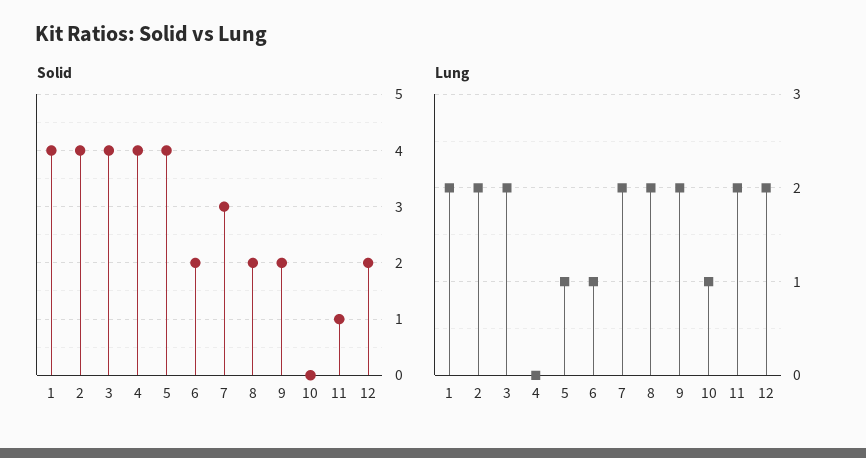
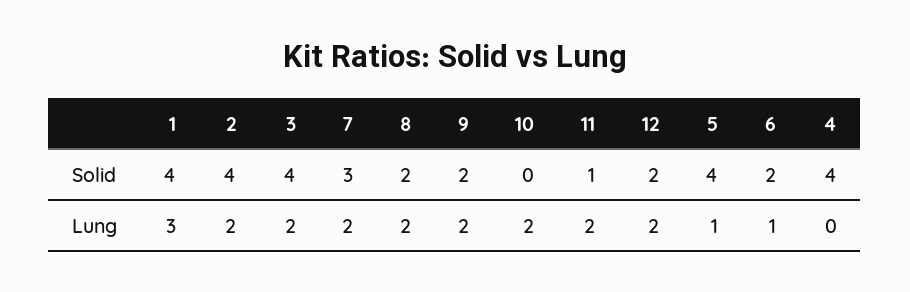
  {
    "Solid": {
      "1": 4,
      "2": 4,
      "3": 4,
      "4": 4,
      "5": 4,
      "6": 2,
      "7": 3,
      "8": 2,
      "9": 2,
      "10": 0,
      "11": 1,
      "12": 2
    },
    "Lung": {
-     "1": 2,
+     "1": 3,
      "2": 2,
      "3": 2,
      "4": 0,
      "5": 1,
      "6": 1,
      "7": 2,
      "8": 2,
      "9": 2,
-     "10": 1,
+     "10": 2,
      "11": 2,
      "12": 2
    }
  }

